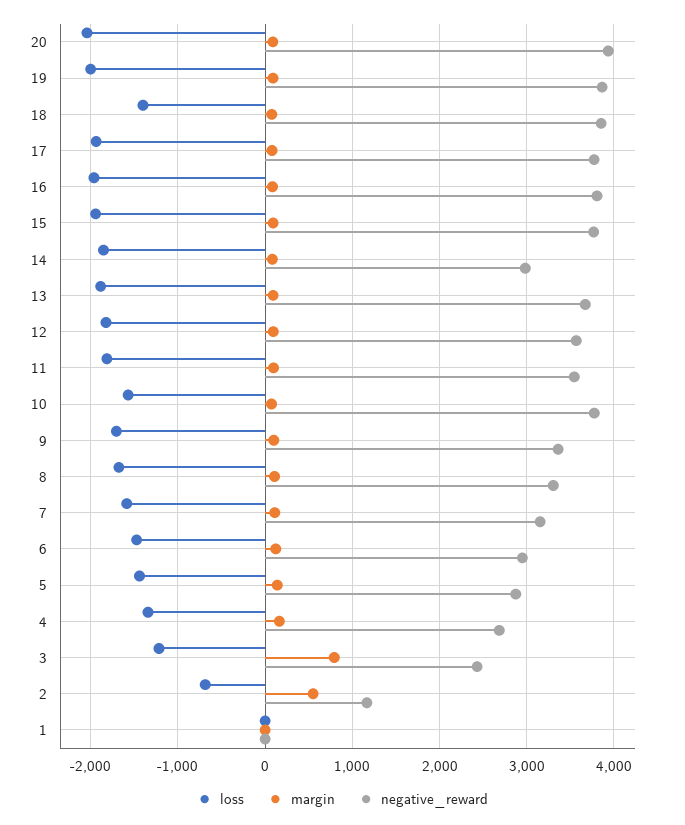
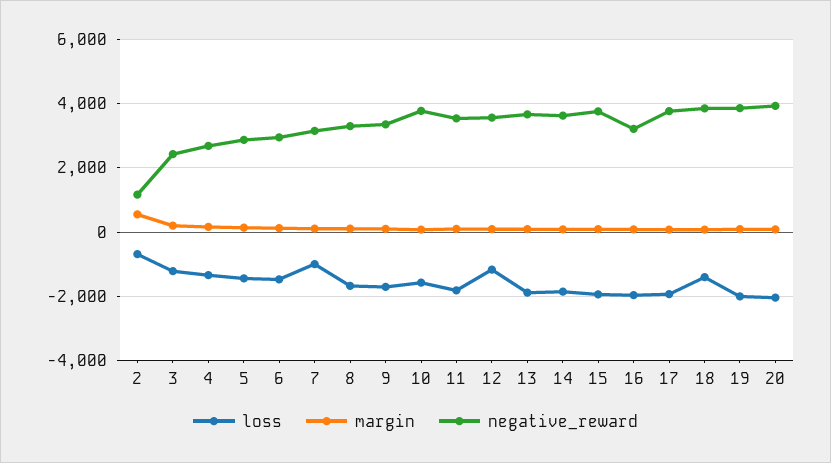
  {
    "loss": {
      "20": -2000,
      "19": -2000,
      "18": -1400,
      "17": -1900,
      "16": -2000,
      "15": -1900,
      "14": -1900,
      "13": -1900,
-     "12": -1800,
+     "12": -1200,
      "11": -1800,
      "10": -1600,
      "9": -1700,
      "8": -1700,
-     "7": -1600,
+     "7": -1000,
      "6": -1500,
      "5": -1400,
      "4": -1300,
      "3": -1200,
-     "2": -700,
+     "2": -700
-     "1": 0
    },
    "margin": {
      "20": 100,
      "19": 100,
      "18": 100,
      "17": 100,
      "16": 100,
      "15": 100,
      "14": 100,
      "13": 100,
      "12": 100,
      "11": 100,
      "10": 100,
      "9": 100,
      "8": 100,
      "7": 100,
      "6": 100,
      "5": 100,
      "4": 200,
-     "3": 800,
+     "3": 200,
-     "2": 600,
+     "2": 600
-     "1": 0
    },
    "negative_reward": {
      "20": 3900,
      "19": 3900,
      "18": 3900,
      "17": 3800,
-     "16": 3800,
+     "16": 3200,
      "15": 3800,
-     "14": 3000,
+     "14": 3600,
      "13": 3700,
      "12": 3600,
      "11": 3500,
      "10": 3800,
      "9": 3400,
      "8": 3300,
      "7": 3200,
      "6": 3000,
      "5": 2900,
      "4": 2700,
      "3": 2400,
-     "2": 1200,
+     "2": 1200
-     "1": 0
    }
  }

